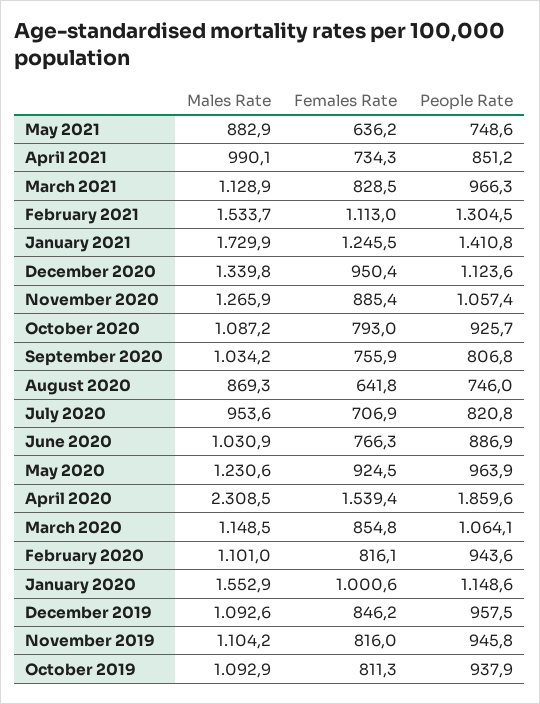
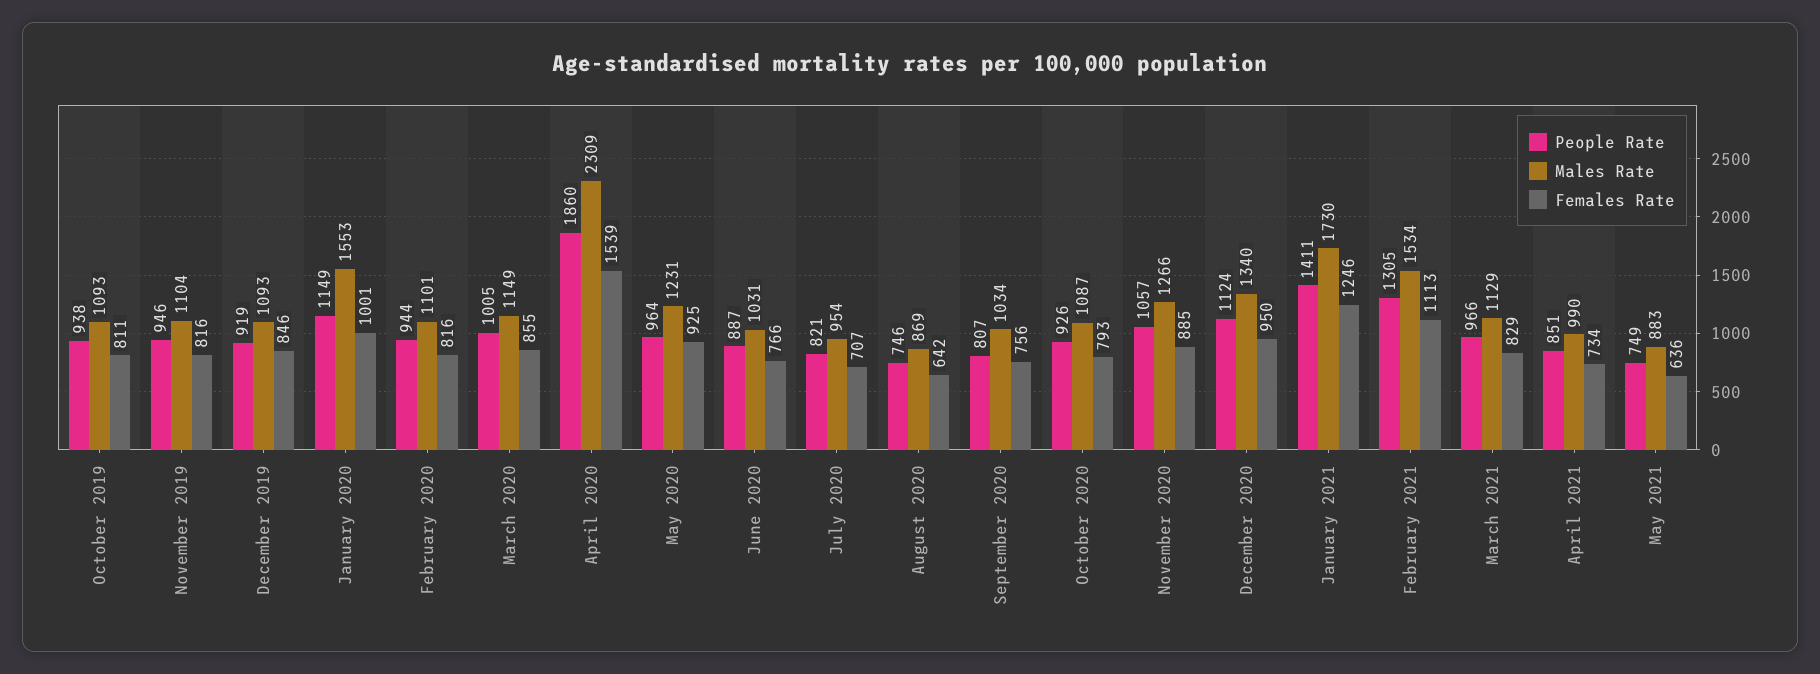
  {
    "Males Rate": {
      "May 2021": 882.9,
      "April 2021": 990.1,
      "March 2021": 1128.9,
      "February 2021": 1533.7,
      "January 2021": 1729.9,
      "December 2020": 1339.8,
      "November 2020": 1265.9,
      "October 2020": 1087.2,
      "September 2020": 1034.2,
      "August 2020": 869.3,
      "July 2020": 953.6,
      "June 2020": 1030.9,
      "May 2020": 1230.6,
      "April 2020": 2308.5,
      "March 2020": 1148.5,
      "February 2020": 1101,
      "January 2020": 1552.9,
      "December 2019": 1092.6,
      "November 2019": 1104.2,
      "October 2019": 1092.9
    },
    "Females Rate": {
      "May 2021": 636.2,
      "April 2021": 734.3,
      "March 2021": 828.5,
      "February 2021": 1113,
      "January 2021": 1245.5,
      "December 2020": 950.4,
      "November 2020": 885.4,
      "October 2020": 793,
      "September 2020": 755.9,
      "August 2020": 641.8,
      "July 2020": 706.9,
      "June 2020": 766.3,
      "May 2020": 924.5,
      "April 2020": 1539.4,
      "March 2020": 854.8,
      "February 2020": 816.1,
      "January 2020": 1000.6,
      "December 2019": 846.2,
      "November 2019": 816,
      "October 2019": 811.3
    },
    "People Rate": {
      "May 2021": 748.6,
      "April 2021": 851.2,
      "March 2021": 966.3,
      "February 2021": 1304.5,
      "January 2021": 1410.8,
      "December 2020": 1123.6,
      "November 2020": 1057.4,
      "October 2020": 925.7,
      "September 2020": 806.8,
      "August 2020": 746,
      "July 2020": 820.8,
      "June 2020": 886.9,
      "May 2020": 963.9,
      "April 2020": 1859.6,
-     "March 2020": 1064.1,
+     "March 2020": 1005,
      "February 2020": 943.6,
      "January 2020": 1148.6,
-     "December 2019": 957.5,
+     "December 2019": 919,
      "November 2019": 945.8,
      "October 2019": 937.9
    }
  }

